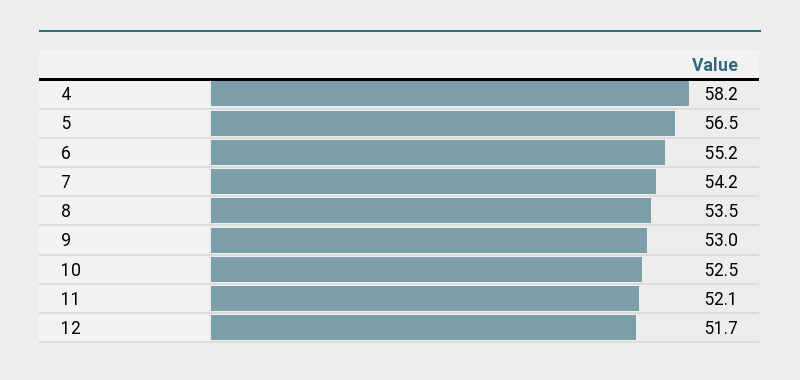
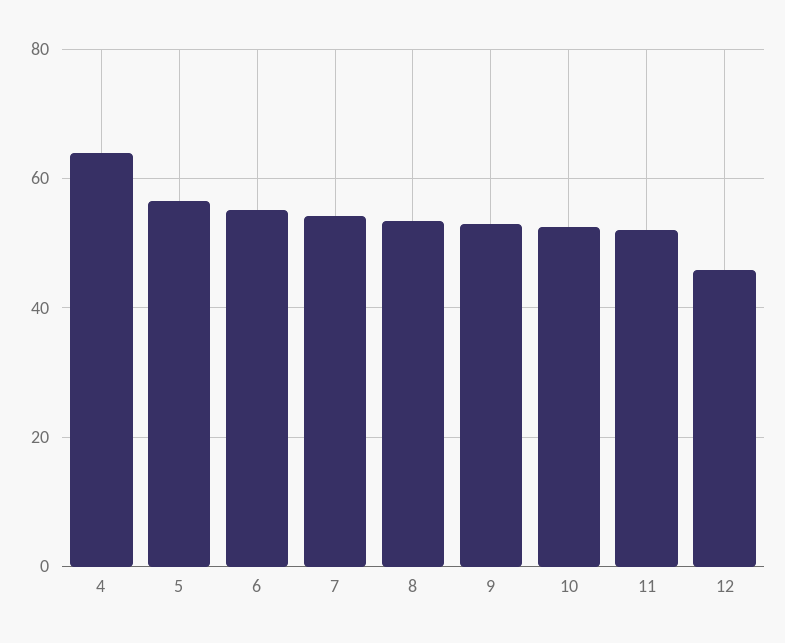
  {
-   "4": 58.2,
+   "4": 64,
    "5": 56.5,
    "6": 55.2,
    "7": 54.2,
    "8": 53.5,
    "9": 53,
    "10": 52.5,
    "11": 52.1,
-   "12": 51.7
+   "12": 46
  }

